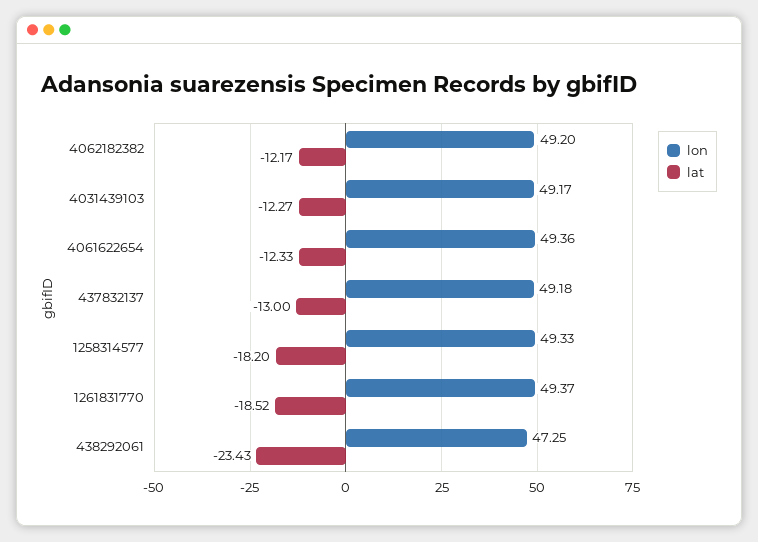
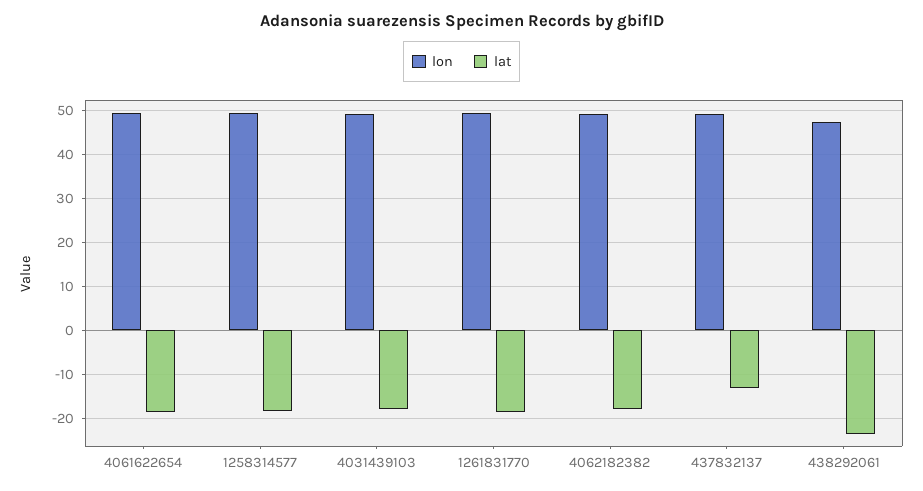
  {
    "lon": {
      "4062182382": 49.2,
      "4031439103": 49.17,
      "4061622654": 49.36,
      "437832137": 49.18,
      "1258314577": 49.33,
      "1261831770": 49.37,
      "438292061": 47.25
    },
    "lat": {
-     "4062182382": -12.17,
+     "4062182382": -18,
-     "4031439103": -12.27,
+     "4031439103": -18,
-     "4061622654": -12.33,
+     "4061622654": -18,
      "437832137": -13,
      "1258314577": -18.2,
      "1261831770": -18.52,
      "438292061": -23.43
    }
  }

